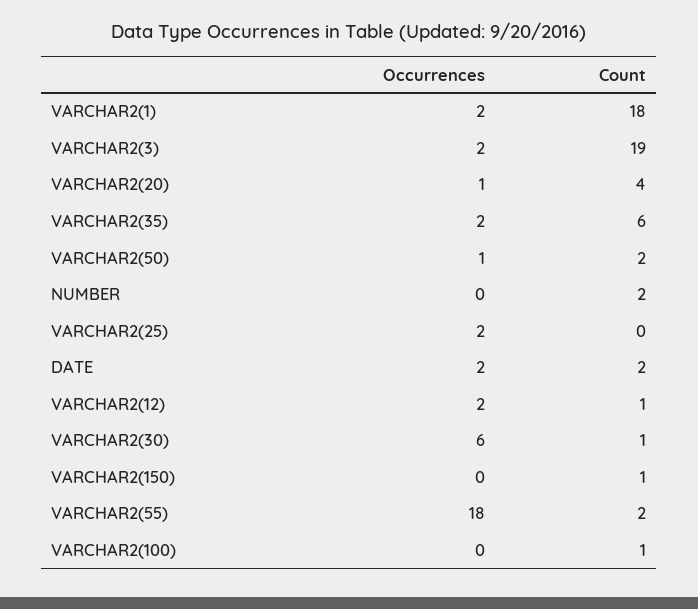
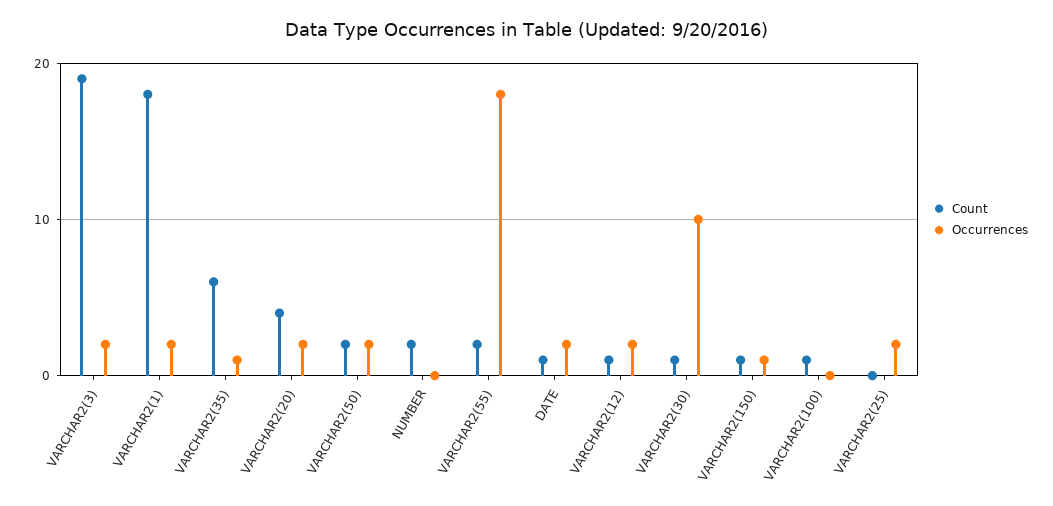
  {
    "Occurrences": {
      "VARCHAR2(1)": 2,
      "VARCHAR2(3)": 2,
-     "VARCHAR2(20)": 1,
+     "VARCHAR2(20)": 2,
-     "VARCHAR2(35)": 2,
+     "VARCHAR2(35)": 1,
-     "VARCHAR2(50)": 1,
+     "VARCHAR2(50)": 2,
      "NUMBER": 0,
      "VARCHAR2(25)": 2,
      "DATE": 2,
      "VARCHAR2(12)": 2,
-     "VARCHAR2(30)": 6,
+     "VARCHAR2(30)": 10,
-     "VARCHAR2(150)": 0,
+     "VARCHAR2(150)": 1,
      "VARCHAR2(55)": 18,
      "VARCHAR2(100)": 0
    },
    "Count": {
      "VARCHAR2(1)": 18,
      "VARCHAR2(3)": 19,
      "VARCHAR2(20)": 4,
      "VARCHAR2(35)": 6,
      "VARCHAR2(50)": 2,
      "NUMBER": 2,
      "VARCHAR2(25)": 0,
-     "DATE": 2,
+     "DATE": 1,
      "VARCHAR2(12)": 1,
      "VARCHAR2(30)": 1,
      "VARCHAR2(150)": 1,
      "VARCHAR2(55)": 2,
      "VARCHAR2(100)": 1
    }
  }

